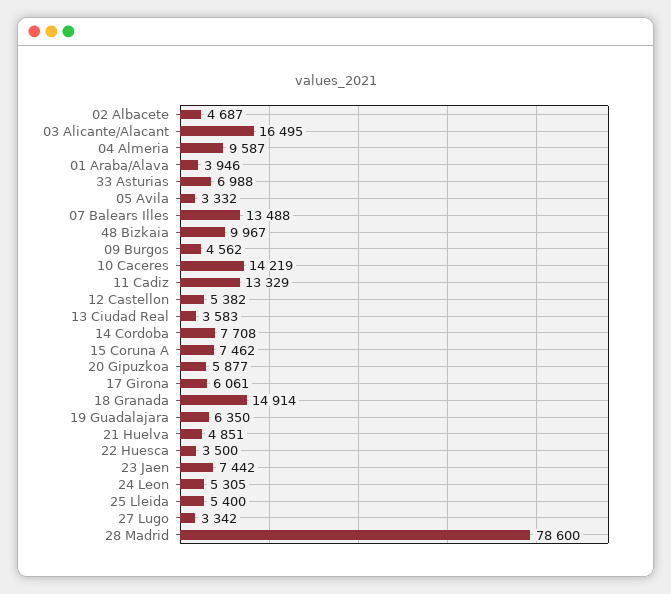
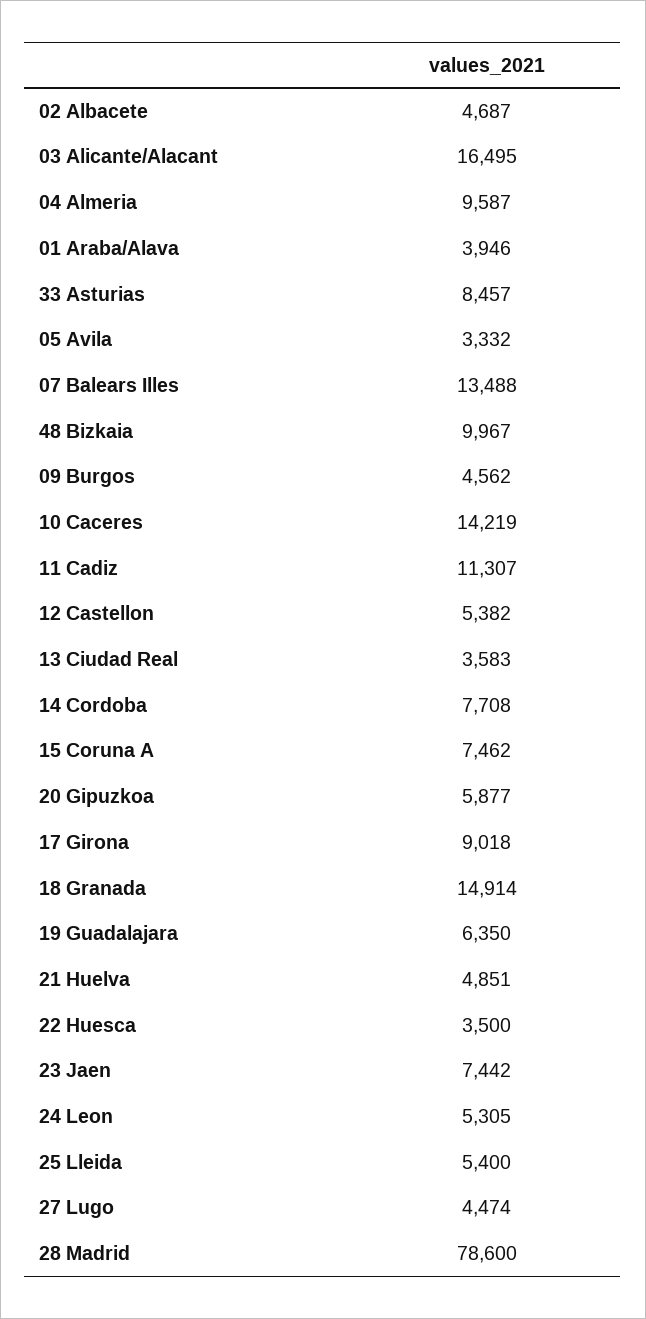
  {
    "02 Albacete": 4687,
    "03 Alicante/Alacant": 16495,
    "04 Almeria": 9587,
    "01 Araba/Alava": 3946,
-   "33 Asturias": 6988,
+   "33 Asturias": 8457,
    "05 Avila": 3332,
    "07 Balears Illes": 13488,
    "48 Bizkaia": 9967,
    "09 Burgos": 4562,
    "10 Caceres": 14219,
-   "11 Cadiz": 13329,
+   "11 Cadiz": 11307,
    "12 Castellon": 5382,
    "13 Ciudad Real": 3583,
    "14 Cordoba": 7708,
    "15 Coruna A": 7462,
    "20 Gipuzkoa": 5877,
-   "17 Girona": 6061,
+   "17 Girona": 9018,
    "18 Granada": 14914,
    "19 Guadalajara": 6350,
    "21 Huelva": 4851,
    "22 Huesca": 3500,
    "23 Jaen": 7442,
    "24 Leon": 5305,
    "25 Lleida": 5400,
-   "27 Lugo": 3342,
+   "27 Lugo": 4474,
    "28 Madrid": 78600
  }

